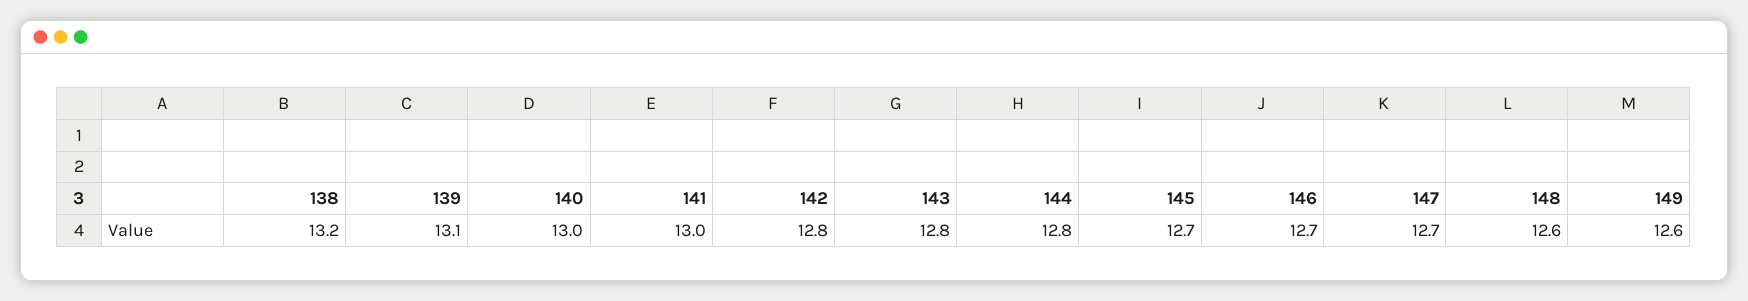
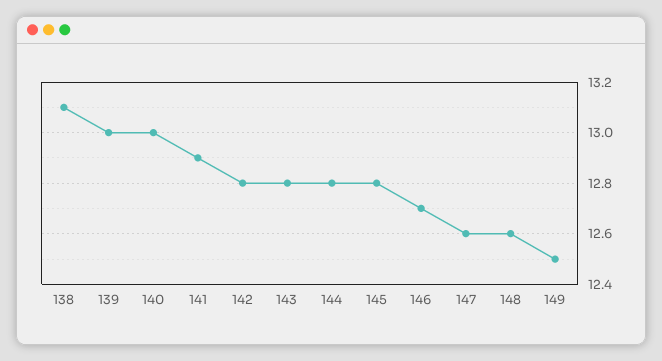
  {
-   "138": 13.2,
+   "138": 13.1,
-   "139": 13.1,
+   "139": 13,
    "140": 13,
-   "141": 13,
+   "141": 12.9,
    "142": 12.8,
    "143": 12.8,
    "144": 12.8,
-   "145": 12.7,
+   "145": 12.8,
    "146": 12.7,
-   "147": 12.7,
+   "147": 12.6,
    "148": 12.6,
-   "149": 12.6
+   "149": 12.5
  }

